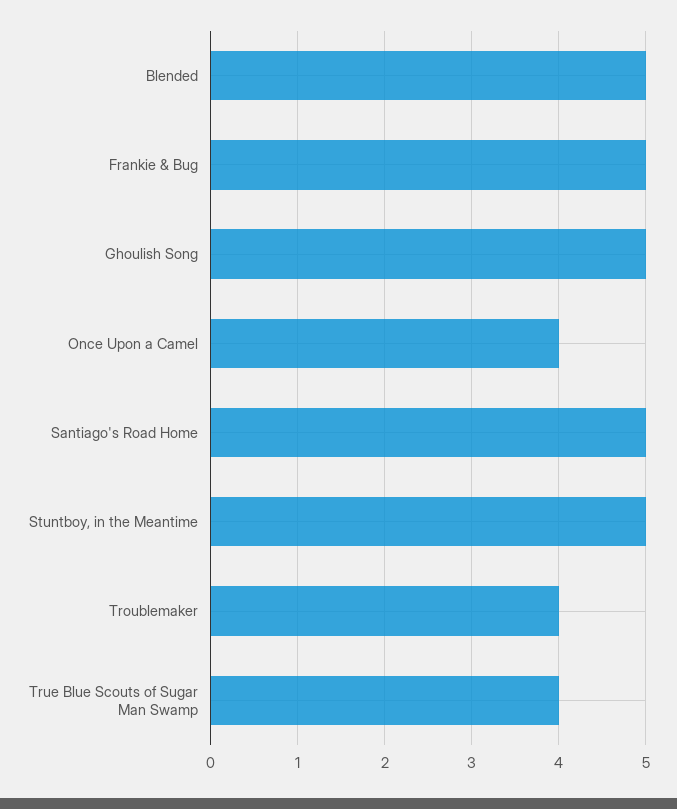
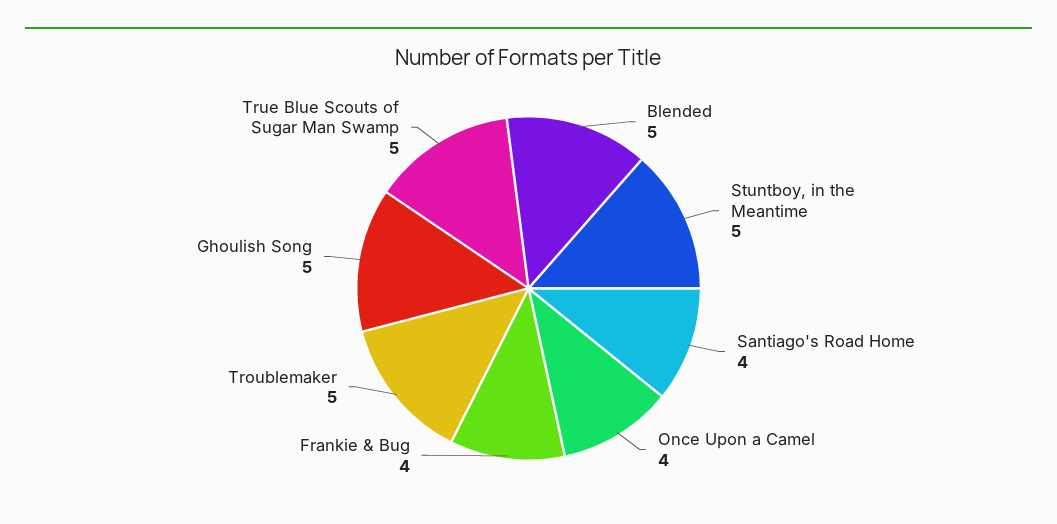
  {
    "Blended": 5,
-   "Frankie & Bug": 5,
+   "Frankie & Bug": 4,
    "Ghoulish Song": 5,
    "Once Upon a Camel": 4,
-   "Santiago's Road Home": 5,
+   "Santiago's Road Home": 4,
    "Stuntboy, in the Meantime": 5,
-   "Troublemaker": 4,
+   "Troublemaker": 5,
-   "True Blue Scouts of Sugar Man Swamp": 4
+   "True Blue Scouts of Sugar Man Swamp": 5
  }

